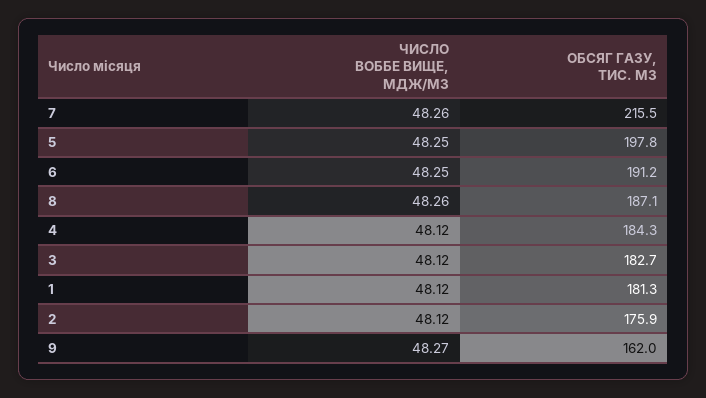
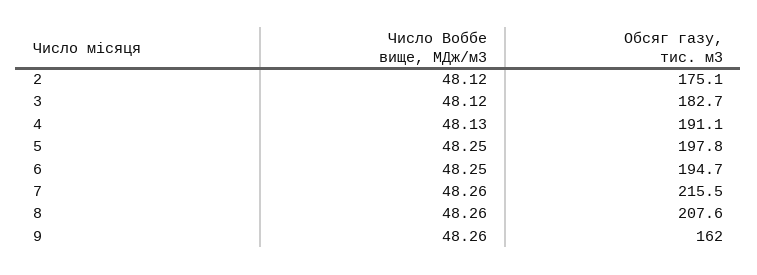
  {
    "ЧИСЛО ВОББЕ ВИЩЕ, МДЖ/М3": {
      "7": 48.26,
      "5": 48.25,
      "6": 48.25,
      "8": 48.26,
-     "4": 48.12,
+     "4": 48.13,
      "3": 48.12,
-     "1": 48.12,
      "2": 48.12,
-     "9": 48.27
+     "9": 48.26
    },
    "ОБСЯГ ГАЗУ, ТИС. М3": {
      "7": 215.5,
      "5": 197.8,
-     "6": 191.2,
+     "6": 194.7,
-     "8": 187.1,
+     "8": 207.6,
-     "4": 184.3,
+     "4": 191.1,
      "3": 182.7,
-     "1": 181.3,
-     "2": 175.9,
+     "2": 175.1,
      "9": 162
    }
  }

